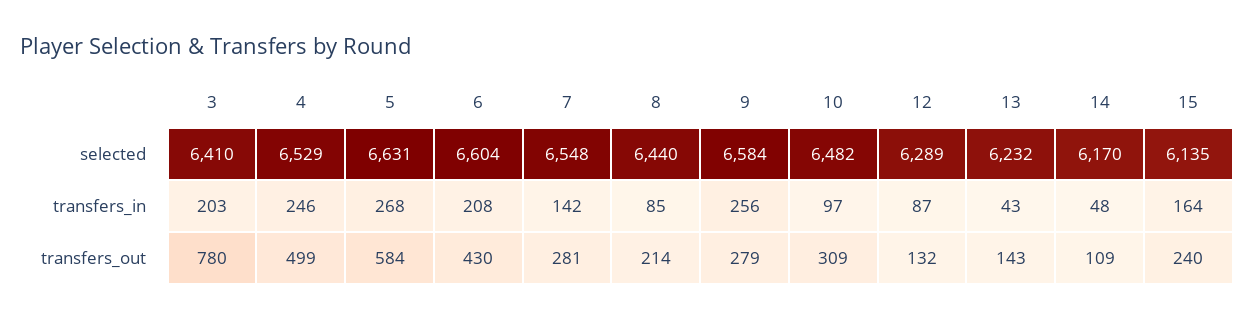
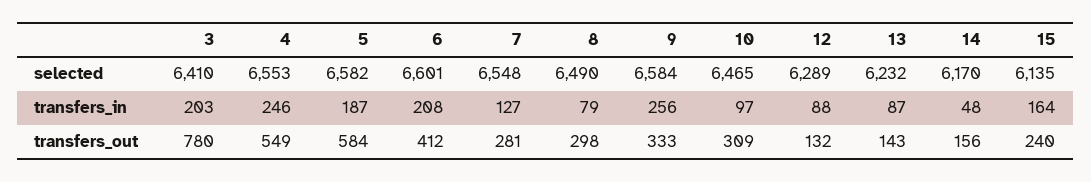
  {
    "3": {
      "selected": 6410,
      "transfers_in": 203,
      "transfers_out": 780
    },
    "4": {
-     "selected": 6529,
+     "selected": 6553,
      "transfers_in": 246,
-     "transfers_out": 499
+     "transfers_out": 549
    },
    "5": {
-     "selected": 6631,
+     "selected": 6582,
-     "transfers_in": 268,
+     "transfers_in": 187,
      "transfers_out": 584
    },
    "6": {
-     "selected": 6604,
+     "selected": 6601,
      "transfers_in": 208,
-     "transfers_out": 430
+     "transfers_out": 412
    },
    "7": {
      "selected": 6548,
-     "transfers_in": 142,
+     "transfers_in": 127,
      "transfers_out": 281
    },
    "8": {
-     "selected": 6440,
+     "selected": 6490,
-     "transfers_in": 85,
+     "transfers_in": 79,
-     "transfers_out": 214
+     "transfers_out": 298
    },
    "9": {
      "selected": 6584,
      "transfers_in": 256,
-     "transfers_out": 279
+     "transfers_out": 333
    },
    "10": {
-     "selected": 6482,
+     "selected": 6465,
      "transfers_in": 97,
      "transfers_out": 309
    },
    "12": {
      "selected": 6289,
-     "transfers_in": 87,
+     "transfers_in": 88,
      "transfers_out": 132
    },
    "13": {
      "selected": 6232,
-     "transfers_in": 43,
+     "transfers_in": 87,
      "transfers_out": 143
    },
    "14": {
      "selected": 6170,
      "transfers_in": 48,
-     "transfers_out": 109
+     "transfers_out": 156
    },
    "15": {
      "selected": 6135,
      "transfers_in": 164,
      "transfers_out": 240
    }
  }

